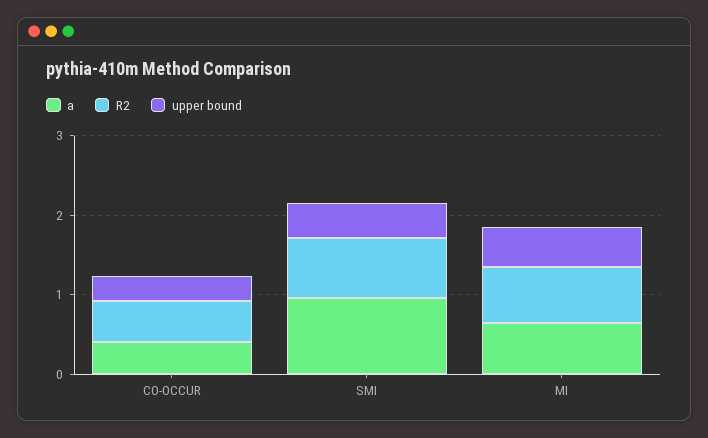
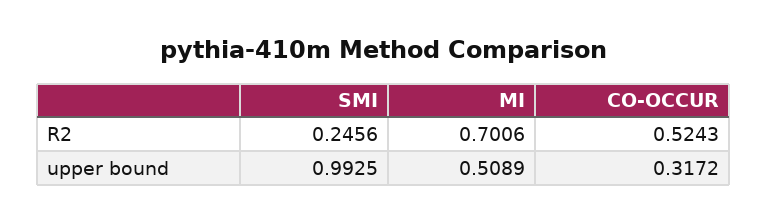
  {
-   "a": {
-     "CO-OCCUR": 0.4,
-     "SMI": 1,
-     "MI": 0.6
-   },
    "R2": {
      "CO-OCCUR": 0.5243,
-     "SMI": 0.8,
+     "SMI": 0.2456,
      "MI": 0.7006
    },
    "upper bound": {
      "CO-OCCUR": 0.3172,
-     "SMI": 0.4,
+     "SMI": 0.9925,
      "MI": 0.5089
    }
  }

